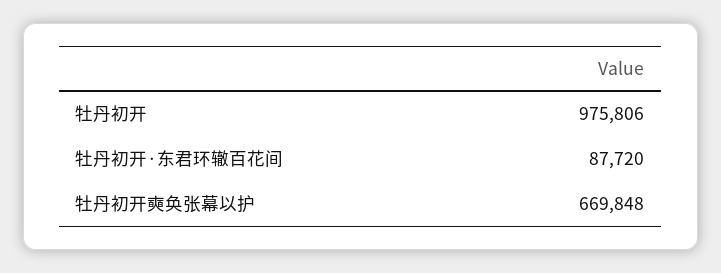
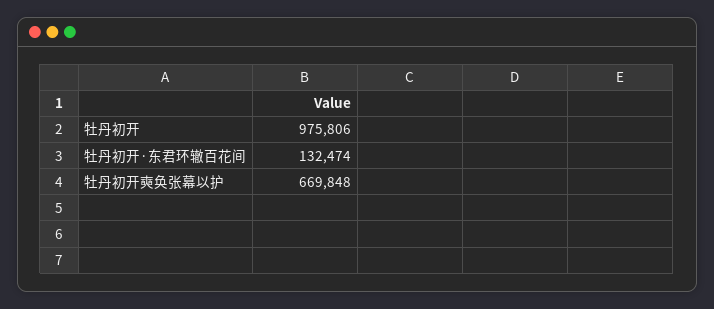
  {
    "牡丹初开": 975806,
-   "牡丹初开·东君环辙百花间": 87720,
+   "牡丹初开·东君环辙百花间": 132474,
    "牡丹初开奭奂张幕以护": 669848
  }

